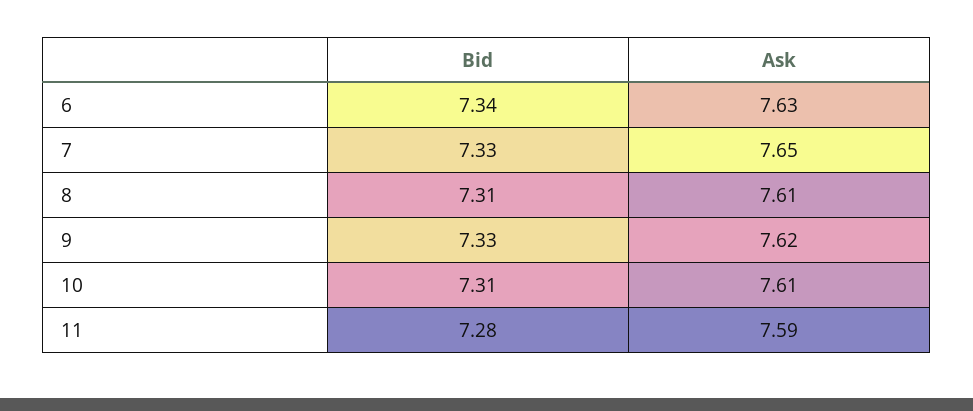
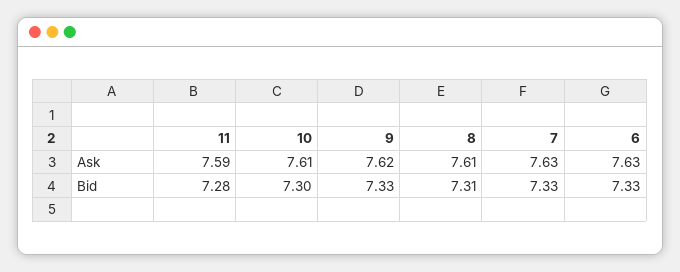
  {
    "Bid": {
-     "6": 7.34,
+     "6": 7.33,
      "7": 7.33,
      "8": 7.31,
      "9": 7.33,
-     "10": 7.31,
+     "10": 7.3,
      "11": 7.28
    },
    "Ask": {
      "6": 7.63,
-     "7": 7.65,
+     "7": 7.63,
      "8": 7.61,
      "9": 7.62,
      "10": 7.61,
      "11": 7.59
    }
  }

